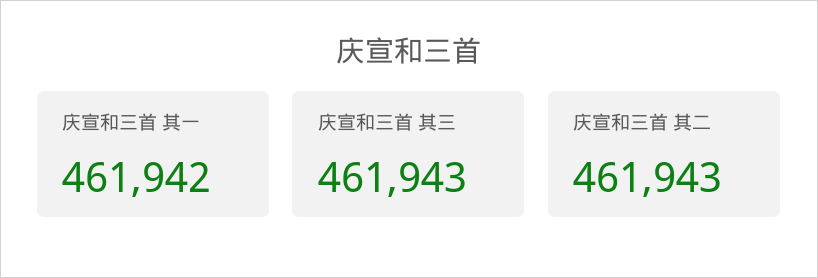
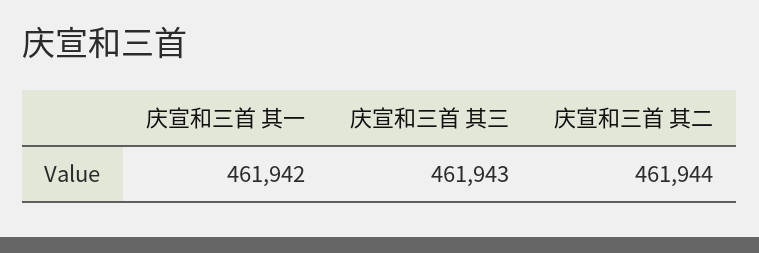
  {
    "庆宣和三首 其一": 461942,
    "庆宣和三首 其三": 461943,
-   "庆宣和三首 其二": 461943
+   "庆宣和三首 其二": 461944
  }

